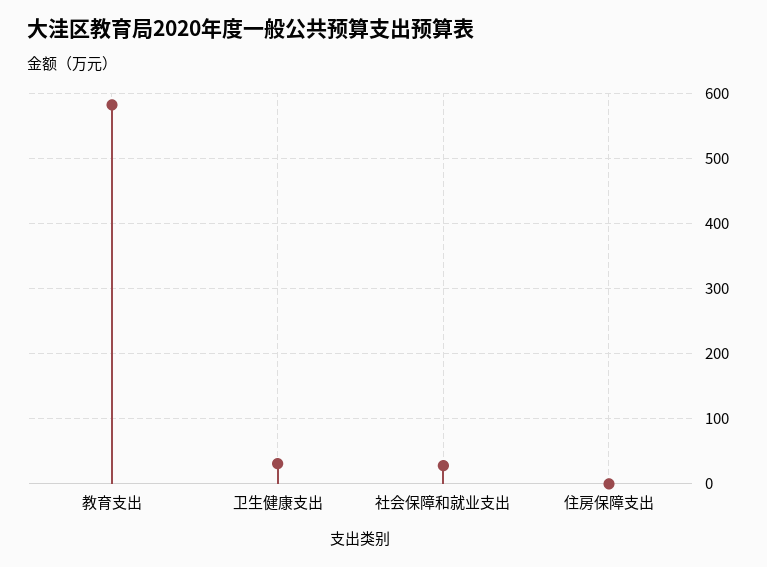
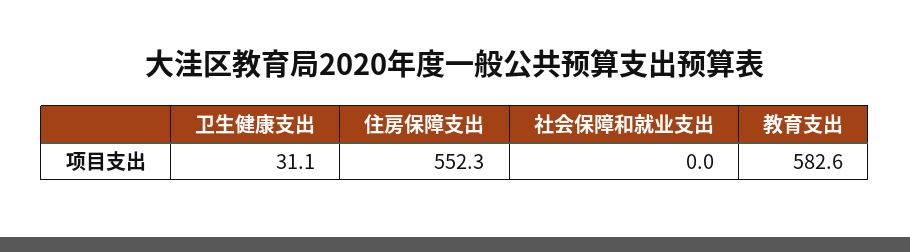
  {
    "教育支出": 582.6,
    "卫生健康支出": 31.1,
-   "社会保障和就业支出": 30,
+   "社会保障和就业支出": 0,
-   "住房保障支出": 0
+   "住房保障支出": 552.3
  }

